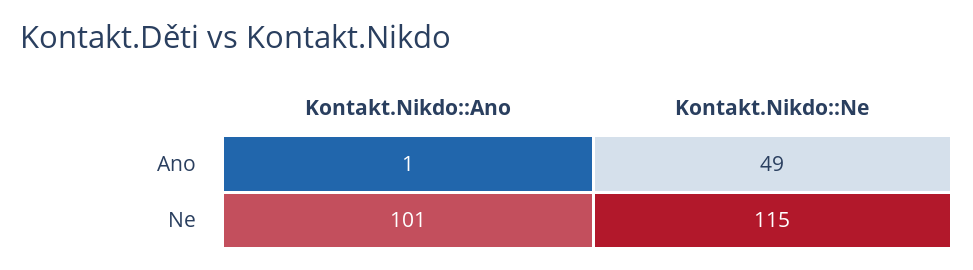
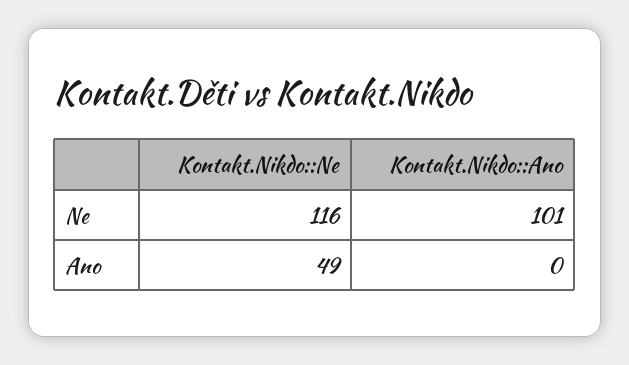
  {
    "Kontakt.Nikdo::Ano": {
-     "Ano": 1,
+     "Ano": 0,
      "Ne": 101
    },
    "Kontakt.Nikdo::Ne": {
      "Ano": 49,
-     "Ne": 115
+     "Ne": 116
    }
  }

